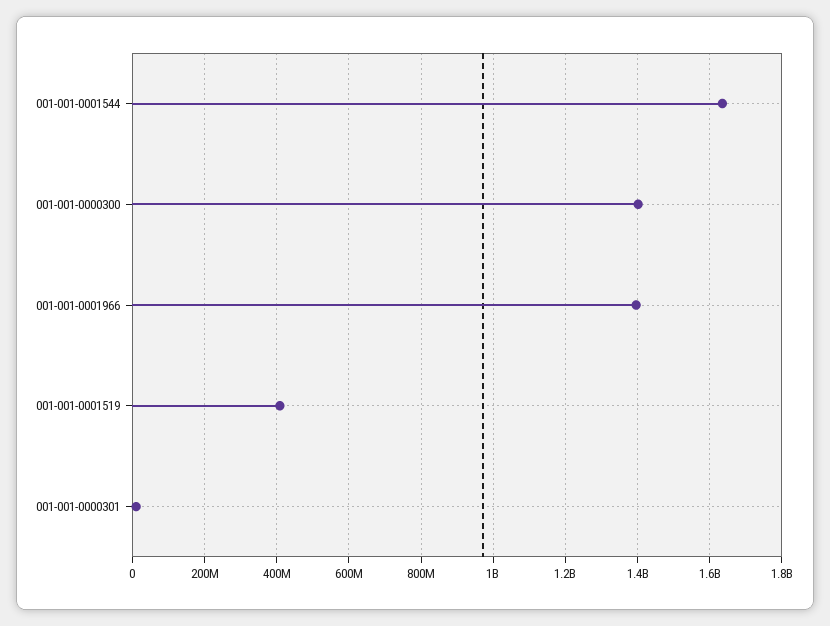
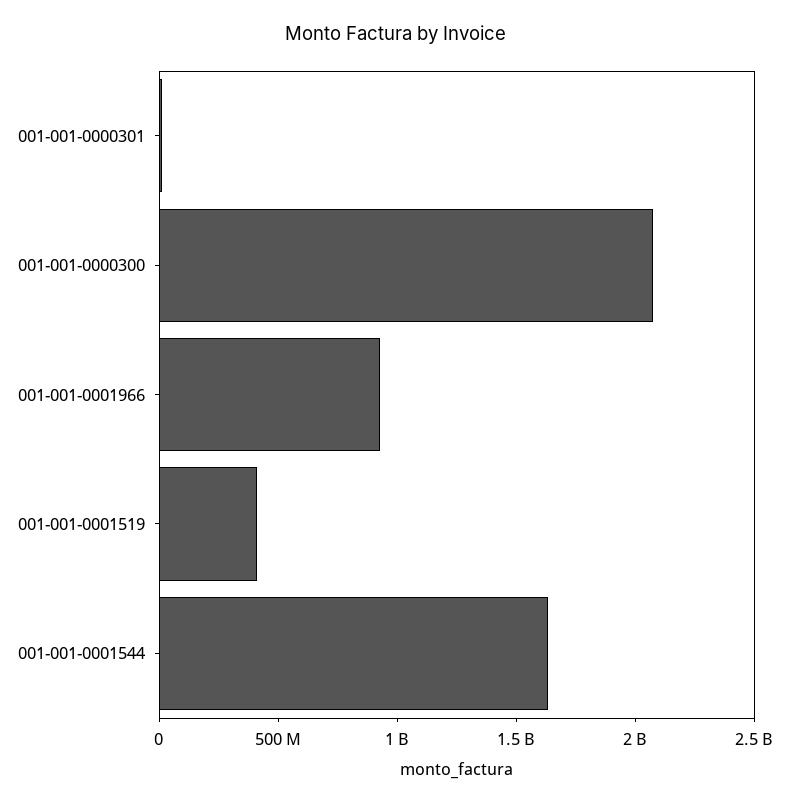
  {
    "001-001-0001544": 1640000000,
-   "001-001-0000300": 1400000000,
+   "001-001-0000300": 2100000000,
-   "001-001-0001966": 1400000000,
+   "001-001-0001966": 900000000,
    "001-001-0001519": 400000000,
    "001-001-0000301": 20000000
  }

